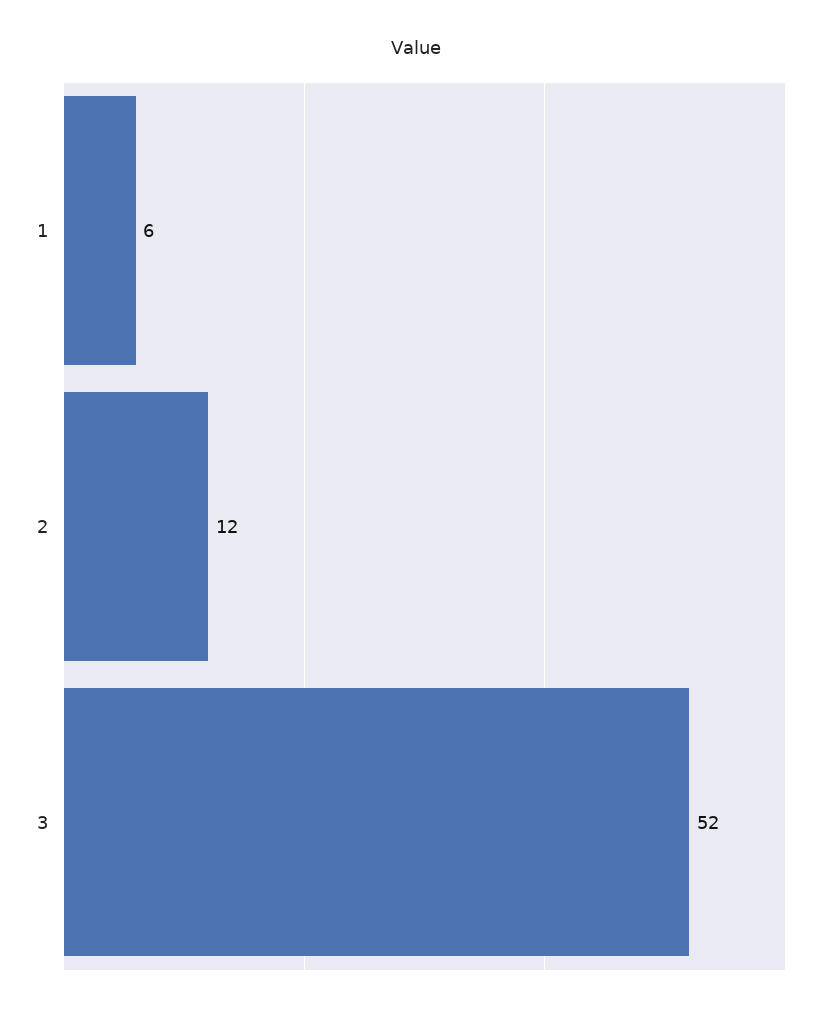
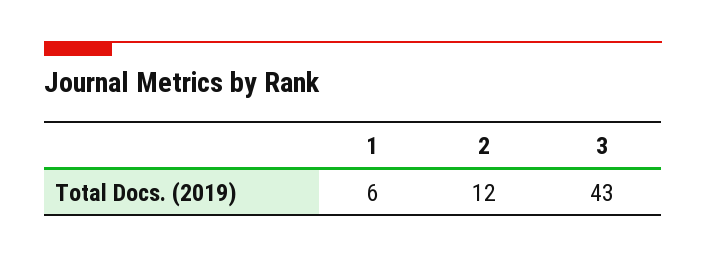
  {
    "1": 6,
    "2": 12,
-   "3": 52
+   "3": 43
  }

